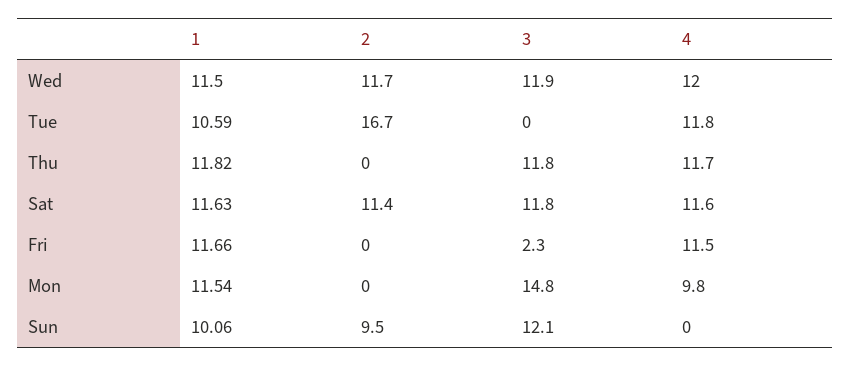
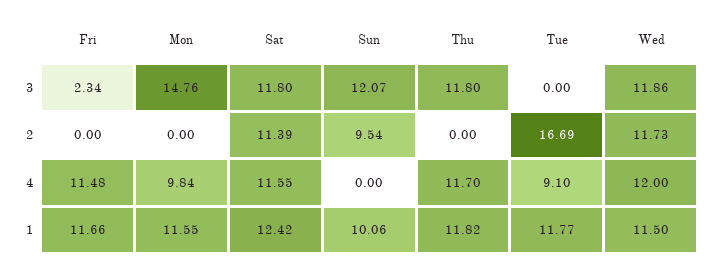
  {
    "1": {
      "Wed": 11.5,
-     "Tue": 10.59,
+     "Tue": 11.77,
      "Thu": 11.82,
-     "Sat": 11.63,
+     "Sat": 12.42,
      "Fri": 11.66,
-     "Mon": 11.54,
+     "Mon": 11.55,
      "Sun": 10.06
    },
    "2": {
      "Wed": 11.73,
      "Tue": 16.69,
      "Thu": 0,
      "Sat": 11.39,
      "Fri": 0,
      "Mon": 0,
      "Sun": 9.54
    },
    "3": {
      "Wed": 11.86,
      "Tue": 0,
      "Thu": 11.8,
      "Sat": 11.8,
      "Fri": 2.34,
      "Mon": 14.76,
      "Sun": 12.07
    },
    "4": {
      "Wed": 12,
-     "Tue": 11.8,
+     "Tue": 9.1,
      "Thu": 11.7,
      "Sat": 11.55,
      "Fri": 11.48,
      "Mon": 9.84,
      "Sun": 0
    }
  }

